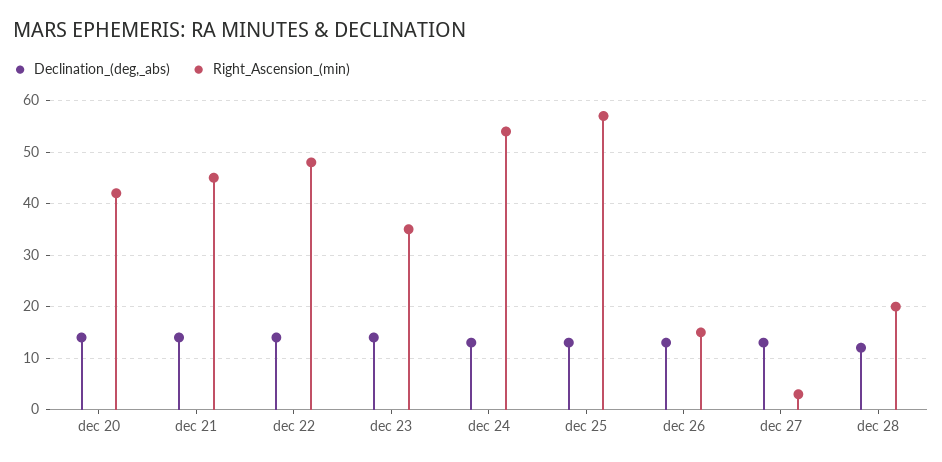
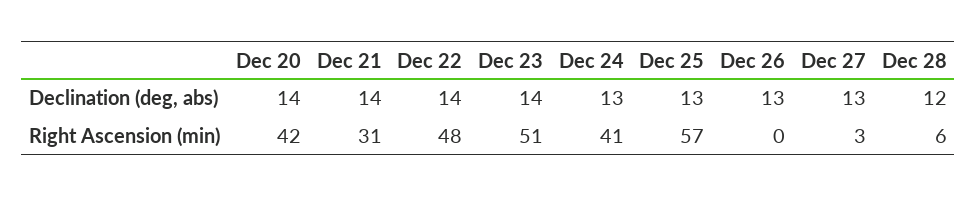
  {
    "Declination_(deg,_abs)": {
      "dec 20": 14,
      "dec 21": 14,
      "dec 22": 14,
      "dec 23": 14,
      "dec 24": 13,
      "dec 25": 13,
      "dec 26": 13,
      "dec 27": 13,
      "dec 28": 12
    },
    "Right_Ascension_(min)": {
      "dec 20": 42,
-     "dec 21": 45,
+     "dec 21": 31,
      "dec 22": 48,
-     "dec 23": 35,
+     "dec 23": 51,
-     "dec 24": 55,
+     "dec 24": 41,
      "dec 25": 57,
-     "dec 26": 15,
+     "dec 26": 0,
      "dec 27": 3,
-     "dec 28": 20
+     "dec 28": 6
    }
  }

